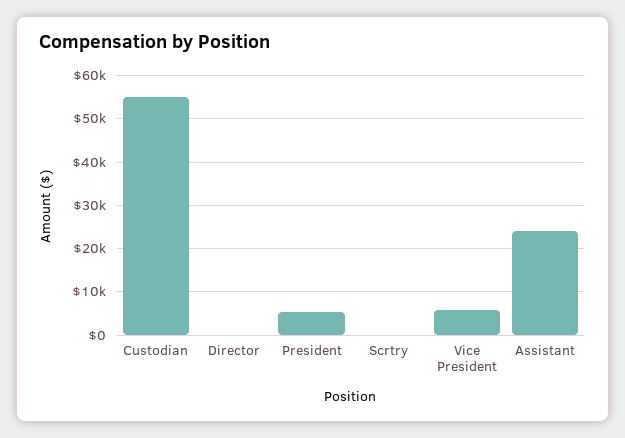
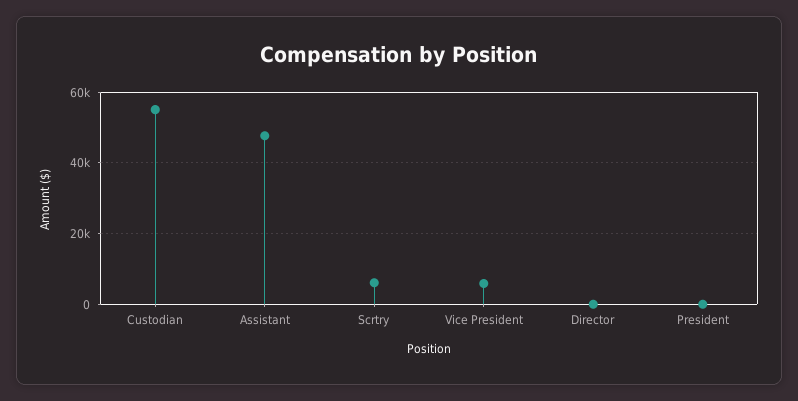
  {
    "Custodian": 56000,
    "Director": 0,
-   "President": 6000,
+   "President": 0,
-   "Scrtry": 0,
+   "Scrtry": 6000,
    "Vice President": 6000,
-   "Assistant": 24000
+   "Assistant": 48000
  }

